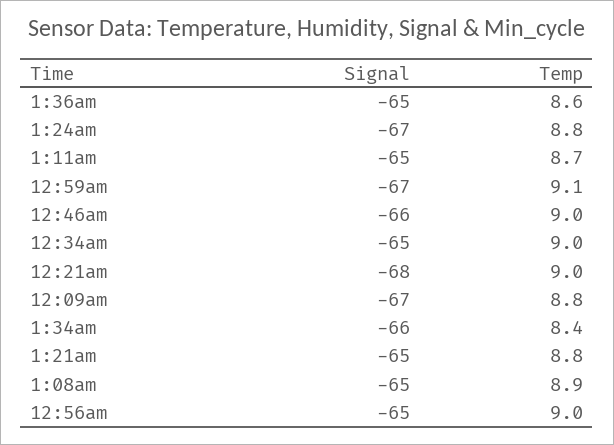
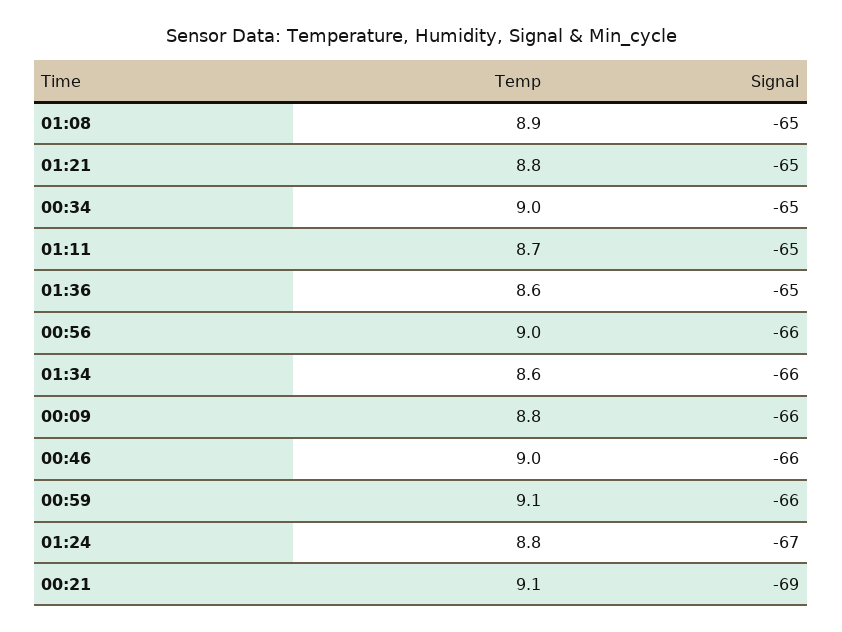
  {
    "Signal": {
      "1:36am": -65,
      "1:24am": -67,
      "1:11am": -65,
-     "12:59am": -67,
+     "12:59am": -66,
      "12:46am": -66,
      "12:34am": -65,
-     "12:21am": -68,
+     "12:21am": -69,
-     "12:09am": -67,
+     "12:09am": -66,
      "1:34am": -66,
      "1:21am": -65,
      "1:08am": -65,
-     "12:56am": -65
+     "12:56am": -66
    },
    "Temp": {
      "1:36am": 8.6,
      "1:24am": 8.8,
      "1:11am": 8.7,
      "12:59am": 9.1,
      "12:46am": 9,
      "12:34am": 9,
-     "12:21am": 9,
+     "12:21am": 9.1,
      "12:09am": 8.8,
-     "1:34am": 8.4,
+     "1:34am": 8.6,
      "1:21am": 8.8,
      "1:08am": 8.9,
      "12:56am": 9
    }
  }

